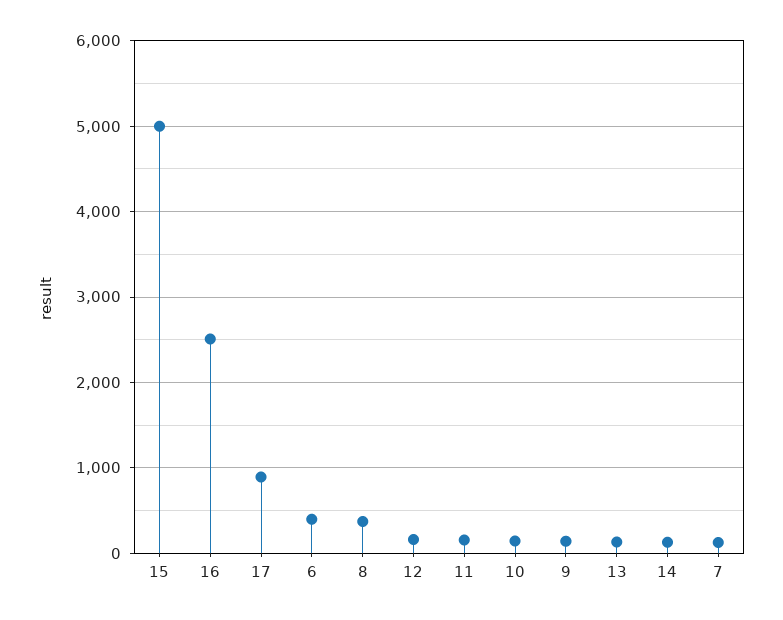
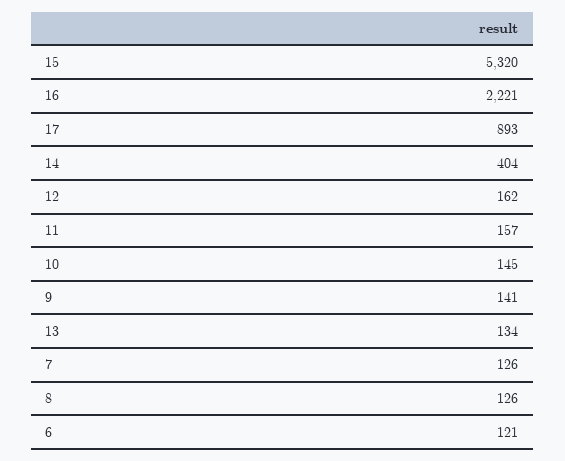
  {
-   "15": 5000,
+   "15": 5320,
-   "16": 2500,
+   "16": 2221,
    "17": 893,
-   "6": 400,
+   "6": 121,
-   "8": 400,
+   "8": 126,
    "12": 162,
    "11": 157,
    "10": 145,
    "9": 141,
    "13": 134,
-   "14": 100,
+   "14": 404,
    "7": 126
  }

